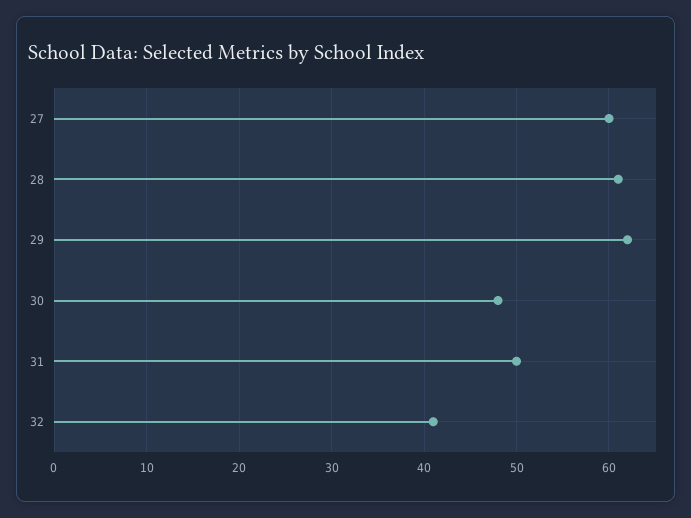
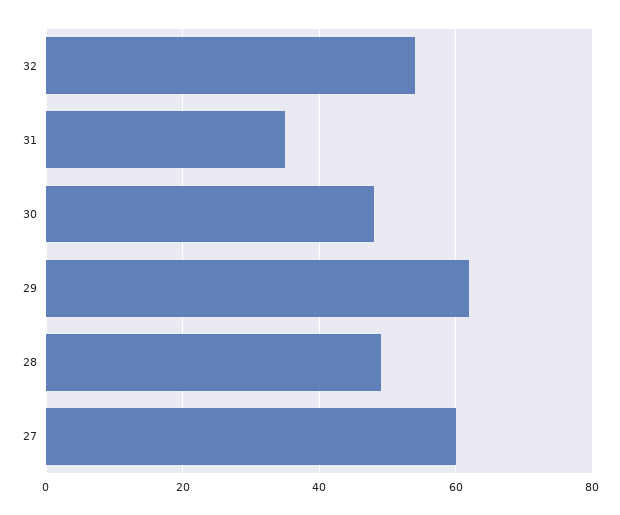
  {
    "27": 60,
-   "28": 61,
+   "28": 50,
    "29": 62,
    "30": 48,
-   "31": 50,
+   "31": 35,
-   "32": 41
+   "32": 55
  }

